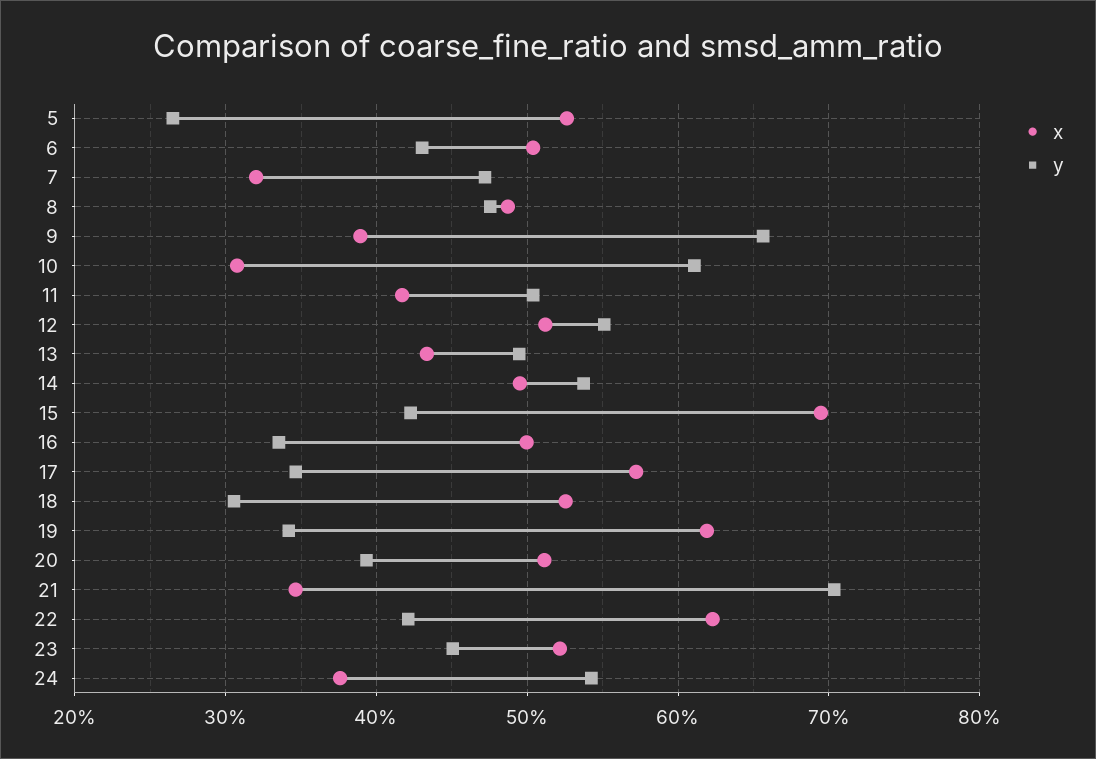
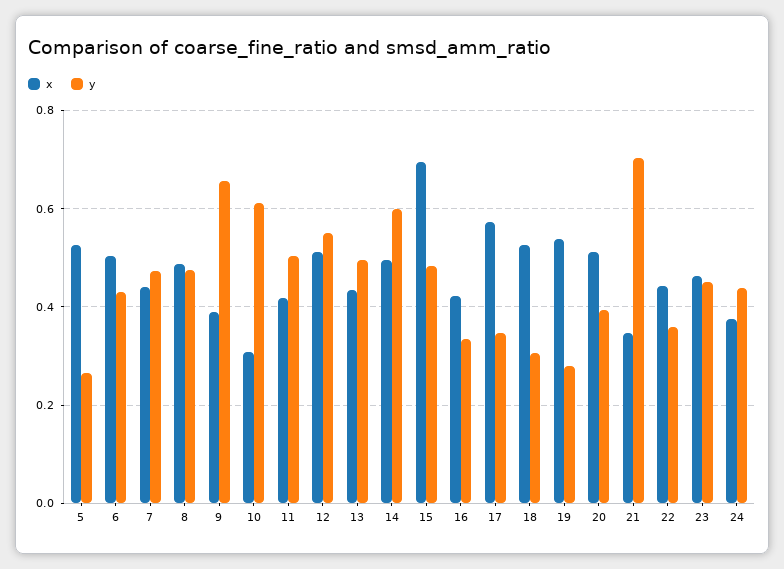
  {
    "x": {
      "5": 0.53,
      "6": 0.5,
-     "7": 0.32,
+     "7": 0.44,
      "8": 0.49,
      "9": 0.39,
      "10": 0.31,
      "11": 0.42,
      "12": 0.51,
      "13": 0.43,
      "14": 0.5,
      "15": 0.69,
-     "16": 0.5,
+     "16": 0.42,
      "17": 0.57,
      "18": 0.53,
-     "19": 0.62,
+     "19": 0.54,
      "20": 0.51,
      "21": 0.35,
-     "22": 0.62,
+     "22": 0.44,
-     "23": 0.52,
+     "23": 0.46,
      "24": 0.38
    },
    "y": {
      "5": 0.27,
      "6": 0.43,
      "7": 0.47,
      "8": 0.48,
      "9": 0.66,
      "10": 0.61,
      "11": 0.5,
      "12": 0.55,
      "13": 0.49,
-     "14": 0.54,
+     "14": 0.6,
-     "15": 0.42,
+     "15": 0.48,
      "16": 0.34,
      "17": 0.35,
      "18": 0.31,
-     "19": 0.34,
+     "19": 0.28,
      "20": 0.39,
      "21": 0.7,
-     "22": 0.42,
+     "22": 0.36,
      "23": 0.45,
-     "24": 0.54
+     "24": 0.44
    }
  }

